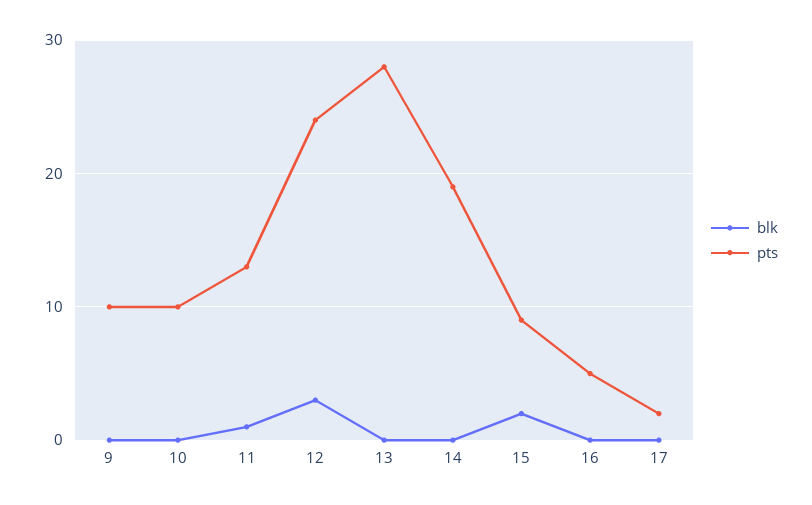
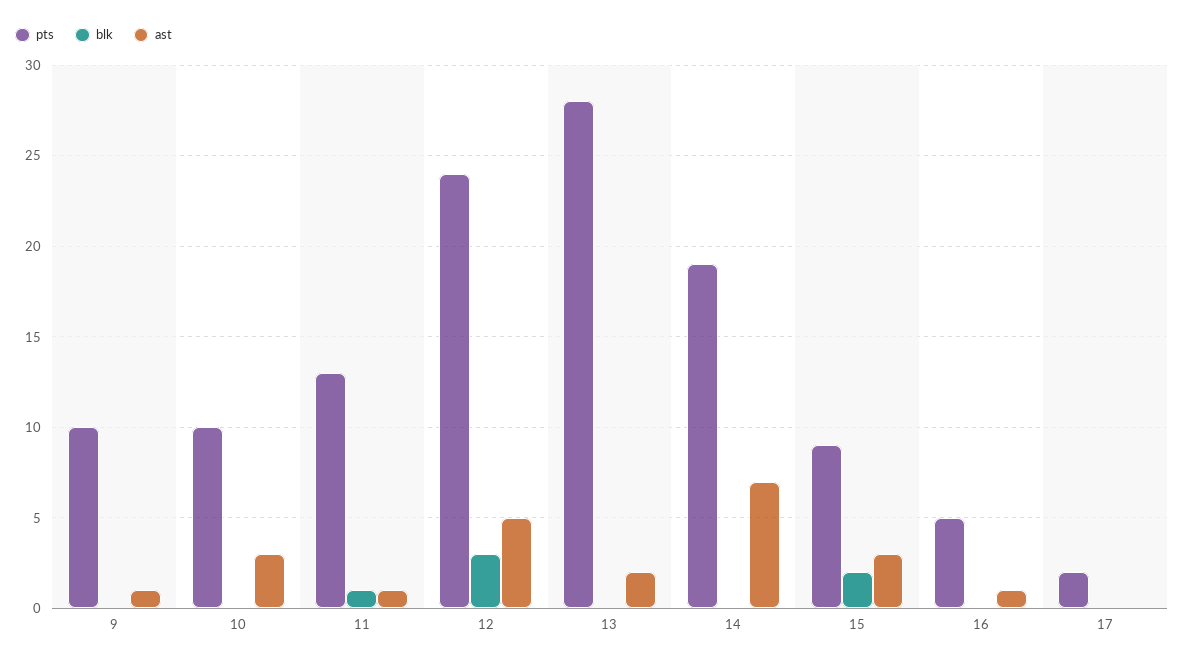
  {
    "blk": {
      "9": 0,
      "10": 0,
      "11": 1,
      "12": 3,
      "13": 0,
      "14": 0,
      "15": 2,
      "16": 0,
      "17": 0
    },
    "pts": {
      "9": 10,
      "10": 10,
      "11": 13,
      "12": 24,
      "13": 28,
      "14": 19,
      "15": 9,
      "16": 5,
      "17": 2
-   }
+   },
+   "ast": {
+     "9": 1,
+     "10": 3,
+     "11": 1,
+     "12": 5,
+     "13": 2,
+     "14": 7,
+     "15": 3,
+     "16": 1,
+     "17": 0
+   }
  }

